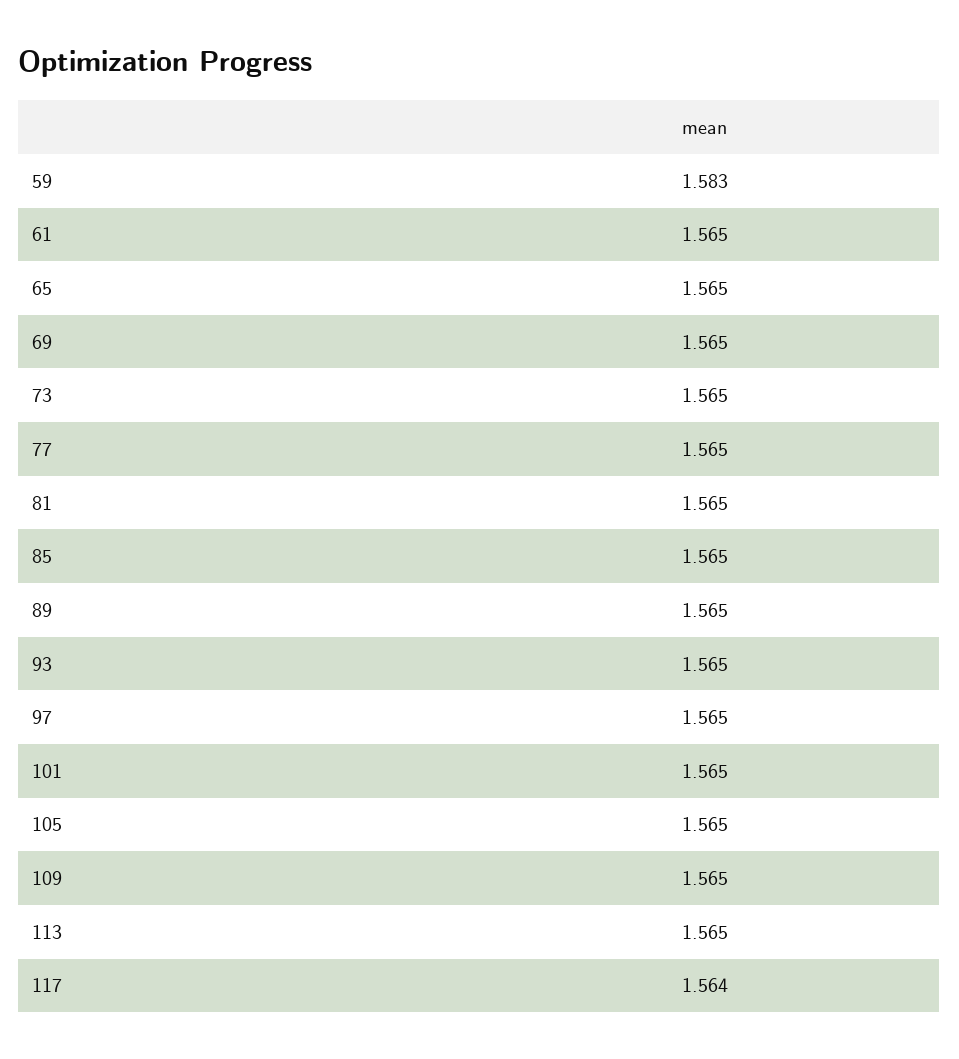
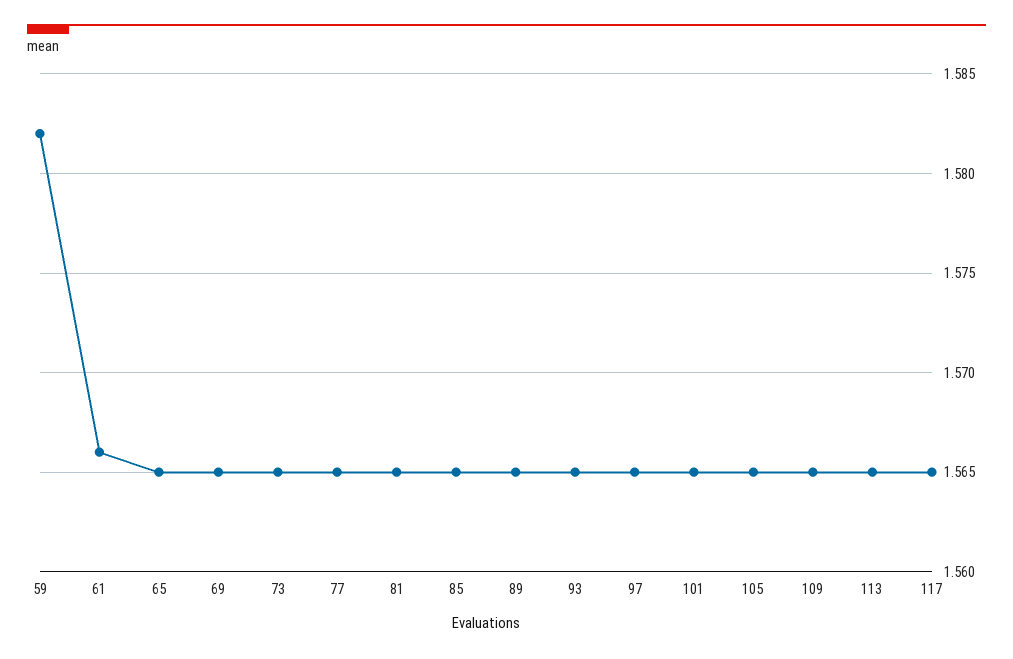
  {
-   "59": 1.583,
+   "59": 1.582,
-   "61": 1.565,
+   "61": 1.566,
    "65": 1.565,
    "69": 1.565,
    "73": 1.565,
    "77": 1.565,
    "81": 1.565,
    "85": 1.565,
    "89": 1.565,
    "93": 1.565,
    "97": 1.565,
    "101": 1.565,
    "105": 1.565,
    "109": 1.565,
    "113": 1.565,
-   "117": 1.564
+   "117": 1.565
  }

